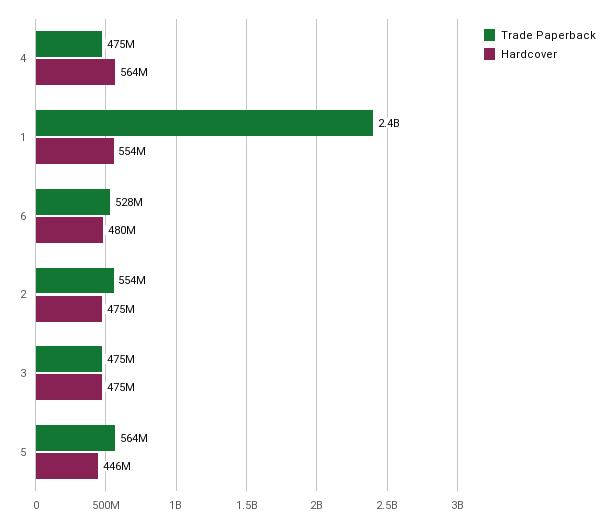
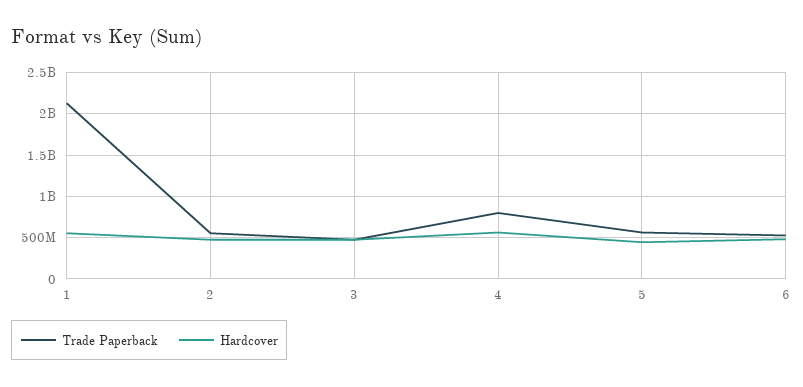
  {
    "Trade Paperback": {
-     "4": 475000000,
+     "4": 800000000,
-     "1": 2400000000,
+     "1": 2100000000,
      "6": 528000000,
      "2": 554000000,
      "3": 475000000,
      "5": 564000000
    },
    "Hardcover": {
      "4": 564000000,
      "1": 554000000,
      "6": 480000000,
      "2": 475000000,
      "3": 475000000,
      "5": 446000000
    }
  }

